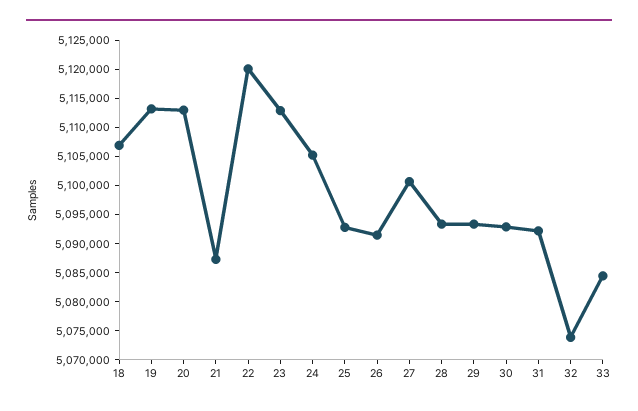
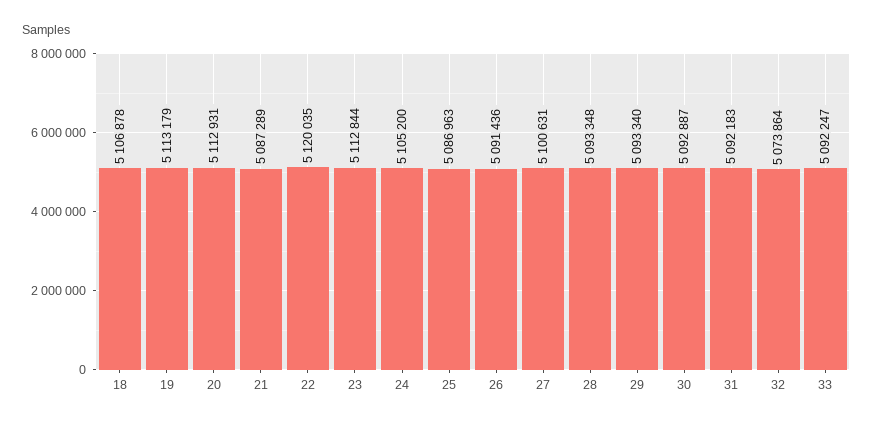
  {
    "18": 5106878,
    "19": 5113179,
    "20": 5112931,
    "21": 5087289,
    "22": 5120035,
    "23": 5112844,
    "24": 5105200,
-   "25": 5092500,
+   "25": 5086963,
    "26": 5091436,
    "27": 5100631,
    "28": 5093348,
    "29": 5093340,
    "30": 5092887,
    "31": 5092183,
    "32": 5073864,
-   "33": 5085000
+   "33": 5092247
  }

